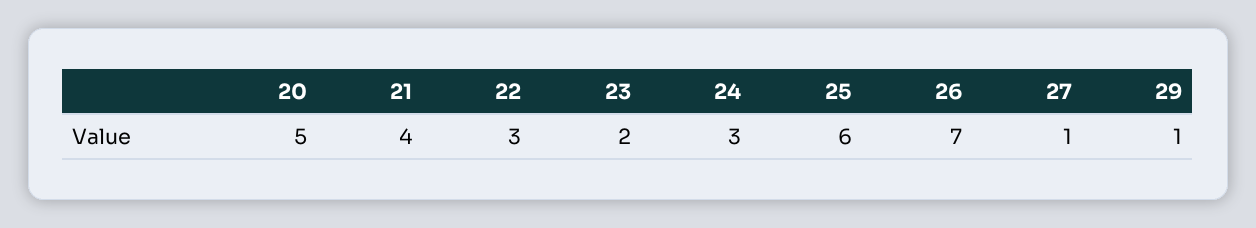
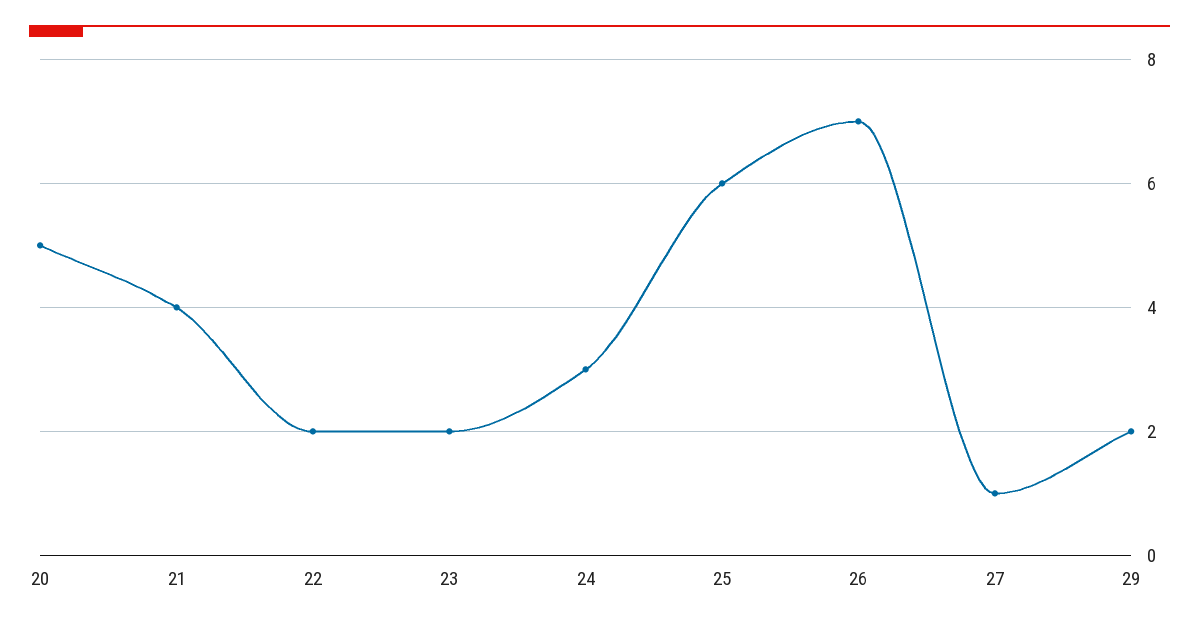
  {
    "20": 5,
    "21": 4,
-   "22": 3,
+   "22": 2,
    "23": 2,
    "24": 3,
    "25": 6,
    "26": 7,
    "27": 1,
-   "29": 1
+   "29": 2
  }

